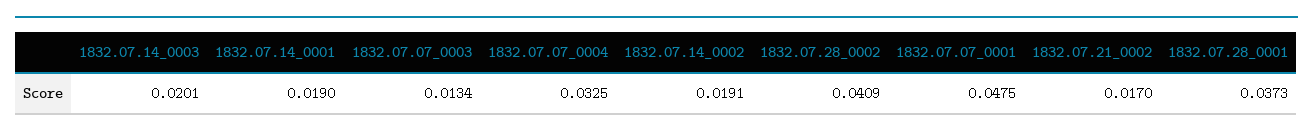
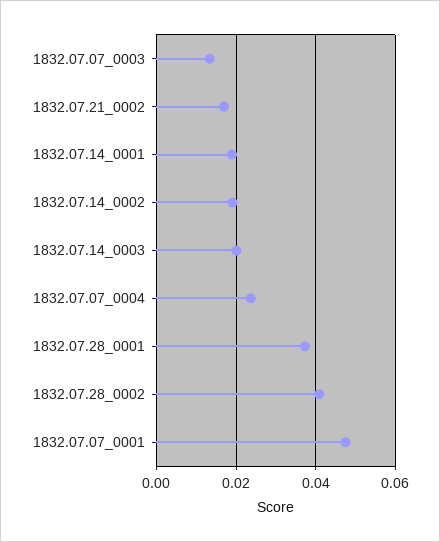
  {
    "1832.07.14_0003": 0.0201,
    "1832.07.14_0001": 0.019,
    "1832.07.07_0003": 0.0134,
-   "1832.07.07_0004": 0.0325,
+   "1832.07.07_0004": 0.024,
    "1832.07.14_0002": 0.0191,
    "1832.07.28_0002": 0.0409,
    "1832.07.07_0001": 0.0475,
    "1832.07.21_0002": 0.017,
    "1832.07.28_0001": 0.0373
  }

